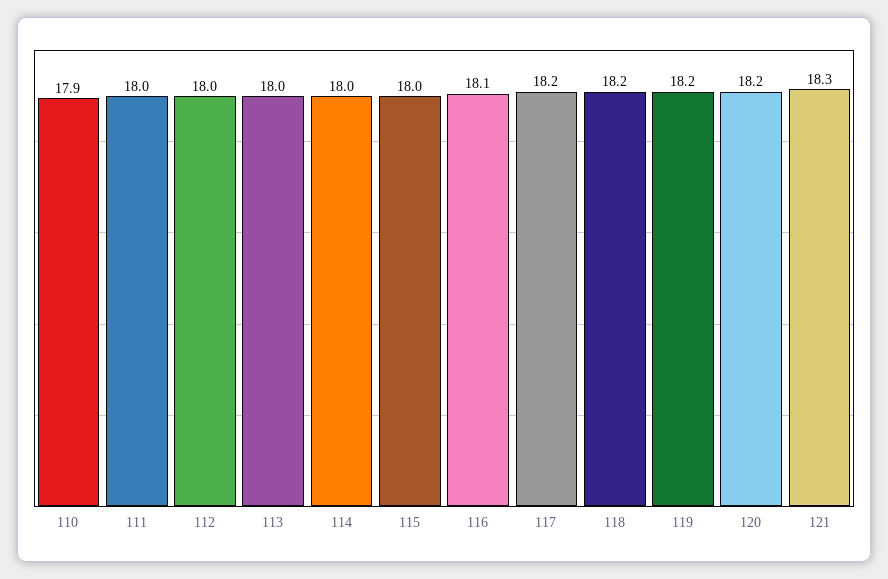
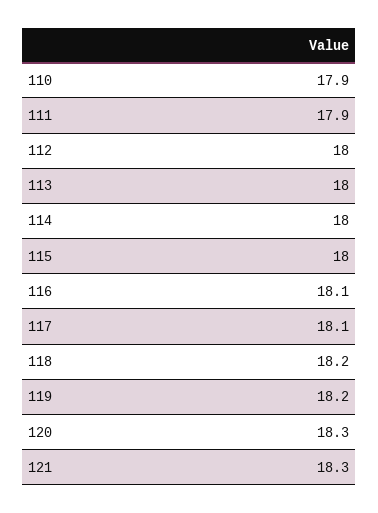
  {
    "110": 17.9,
-   "111": 18,
+   "111": 17.9,
    "112": 18,
    "113": 18,
    "114": 18,
    "115": 18,
    "116": 18.1,
-   "117": 18.2,
+   "117": 18.1,
    "118": 18.2,
    "119": 18.2,
-   "120": 18.2,
+   "120": 18.3,
    "121": 18.3
  }

